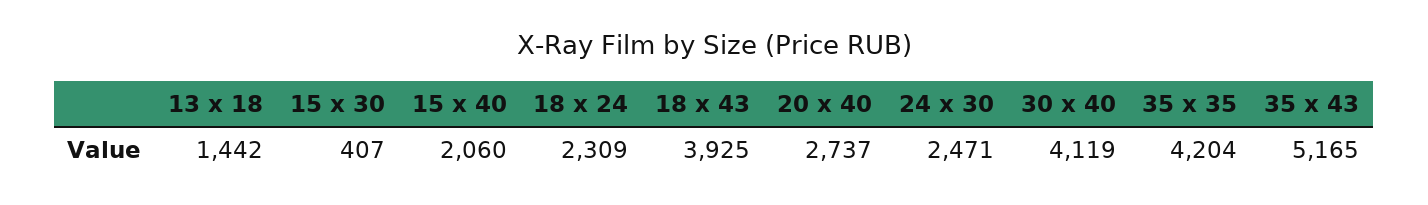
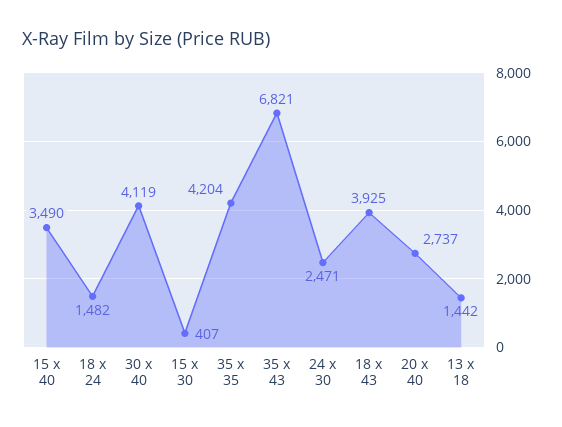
  {
    "13 x 18": 1442,
    "15 x 30": 407,
-   "15 x 40": 2060,
+   "15 x 40": 3490,
-   "18 x 24": 2309,
+   "18 x 24": 1482,
    "18 x 43": 3925,
    "20 x 40": 2737,
    "24 x 30": 2471,
    "30 x 40": 4119,
    "35 x 35": 4204,
-   "35 x 43": 5165
+   "35 x 43": 6821
  }

